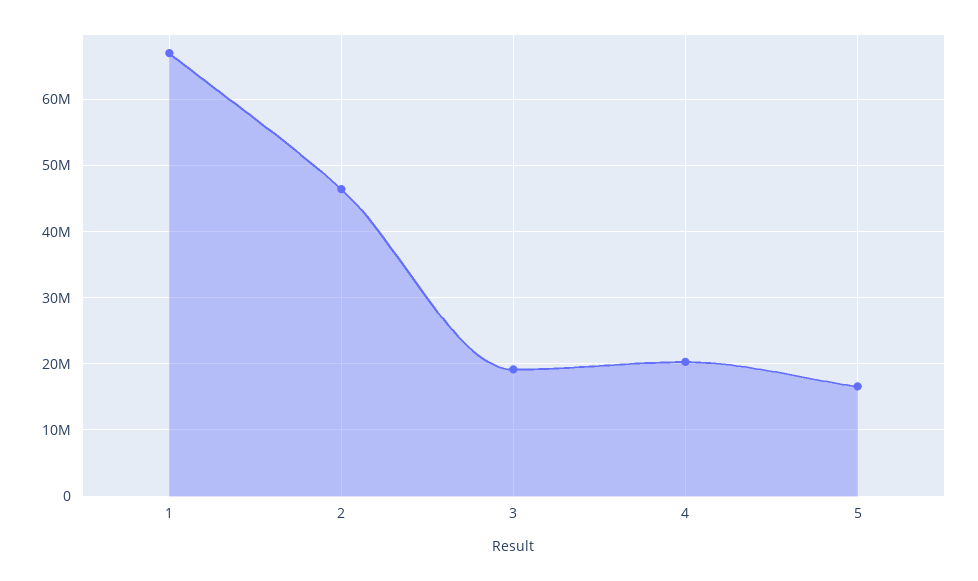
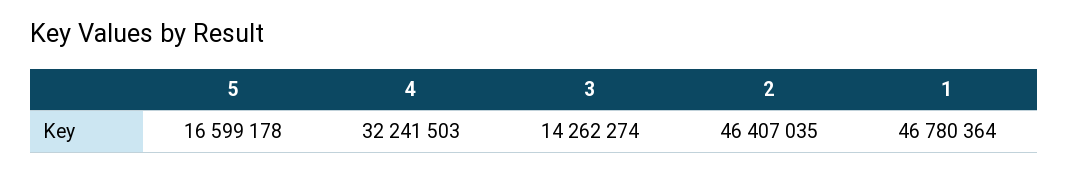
  {
-   "1": 67000000,
+   "1": 46780364,
    "2": 46407035,
-   "3": 19000000,
+   "3": 14262274,
-   "4": 20000000,
+   "4": 32241503,
    "5": 16599178
  }

